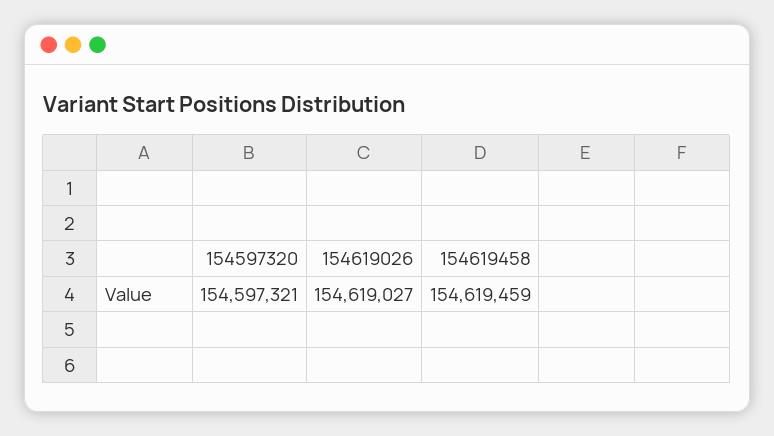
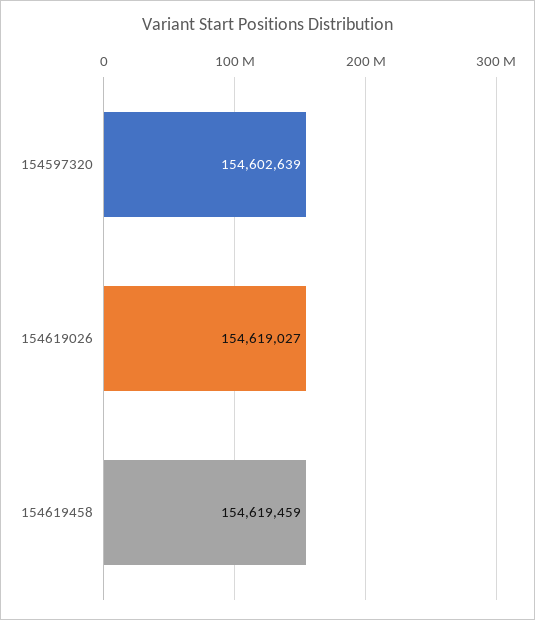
  {
-   "154597320": 154597321,
+   "154597320": 154602639,
    "154619026": 154619027,
    "154619458": 154619459
  }

